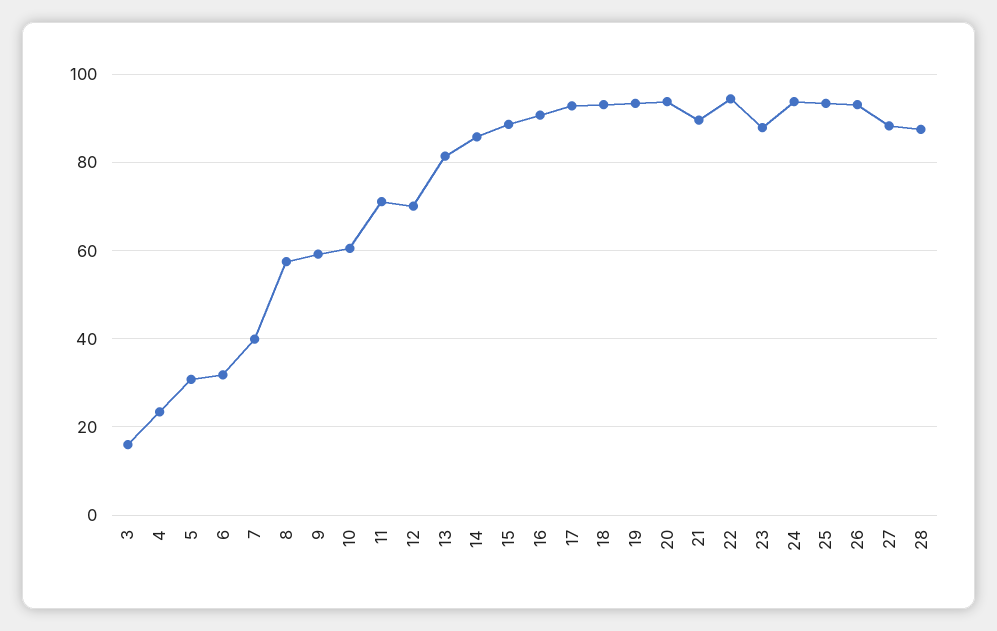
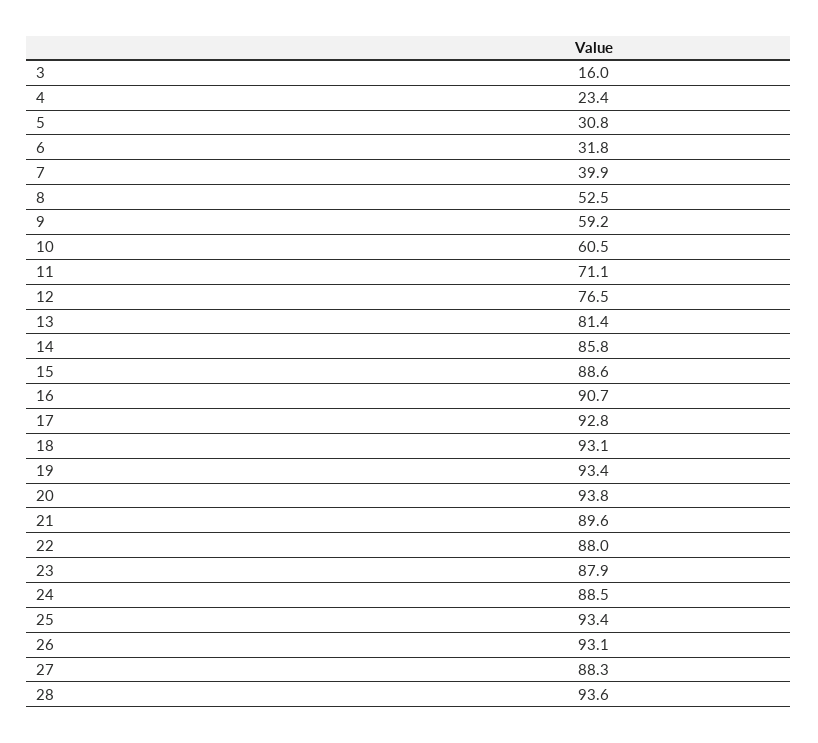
  {
    "3": 16,
    "4": 23.4,
    "5": 30.8,
    "6": 31.8,
    "7": 39.9,
-   "8": 58,
+   "8": 52.5,
    "9": 59.2,
    "10": 60.5,
    "11": 71.1,
-   "12": 70,
+   "12": 76.5,
    "13": 81.4,
    "14": 85.8,
    "15": 88.6,
    "16": 90.7,
    "17": 92.8,
    "18": 93.1,
    "19": 93.4,
    "20": 93.8,
    "21": 89.6,
-   "22": 94,
+   "22": 88,
    "23": 87.9,
-   "24": 94,
+   "24": 88.5,
    "25": 93.4,
    "26": 93.1,
    "27": 88.3,
-   "28": 88
+   "28": 93.6
  }

